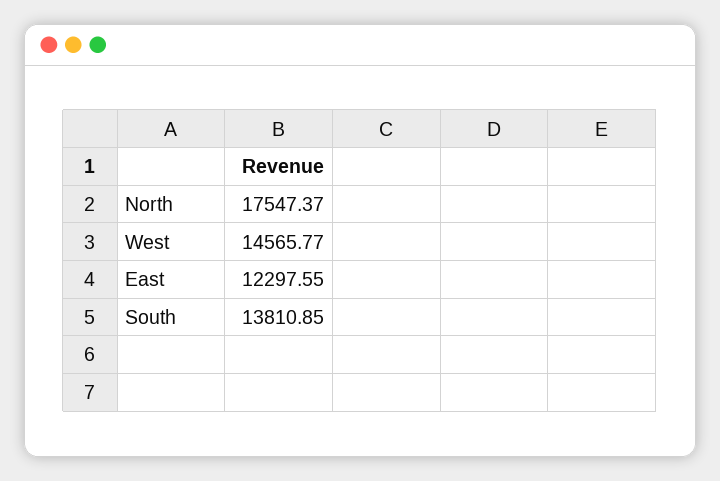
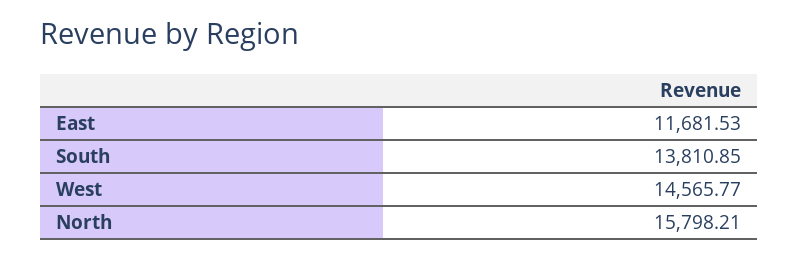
  {
-   "North": 17547.37,
+   "North": 15798.21,
    "West": 14565.77,
-   "East": 12297.55,
+   "East": 11681.53,
    "South": 13810.85
  }

